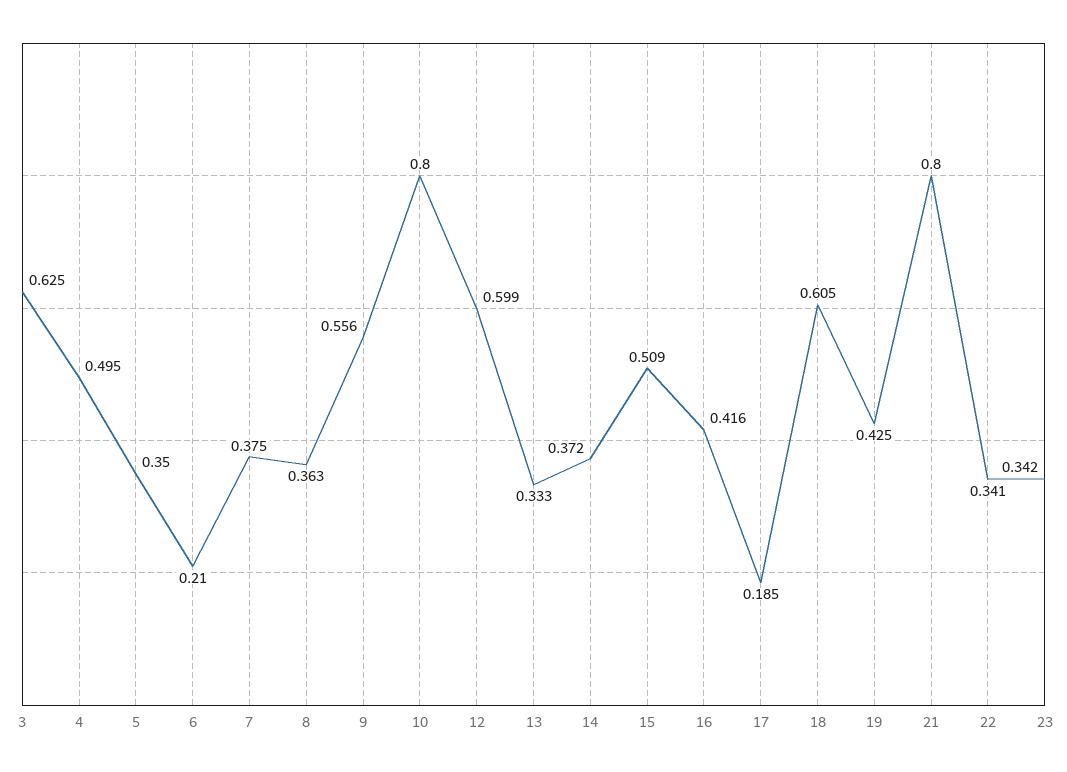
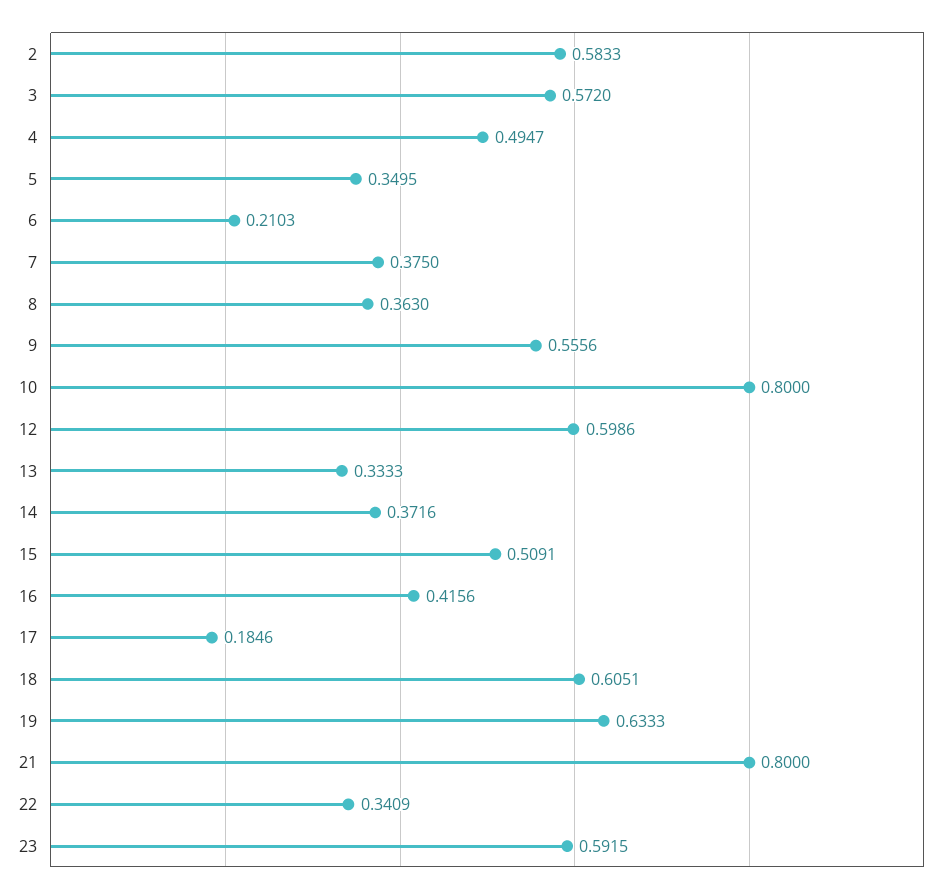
  {
-   "3": 0.625,
+   "3": 0.572,
    "4": 0.4947,
    "5": 0.3495,
    "6": 0.2103,
    "7": 0.375,
    "8": 0.363,
    "9": 0.5556,
    "10": 0.8,
    "12": 0.5986,
    "13": 0.3333,
    "14": 0.3716,
    "15": 0.5091,
    "16": 0.4156,
    "17": 0.1846,
    "18": 0.6051,
-   "19": 0.425,
+   "19": 0.6333,
    "21": 0.8,
    "22": 0.3409,
-   "23": 0.342
+   "23": 0.5915,
+   "2": 0.5833
  }

